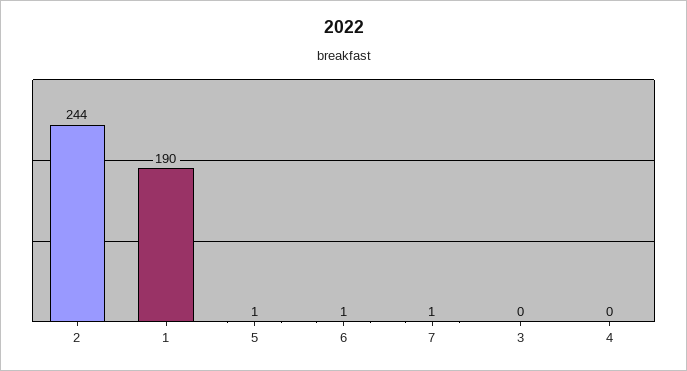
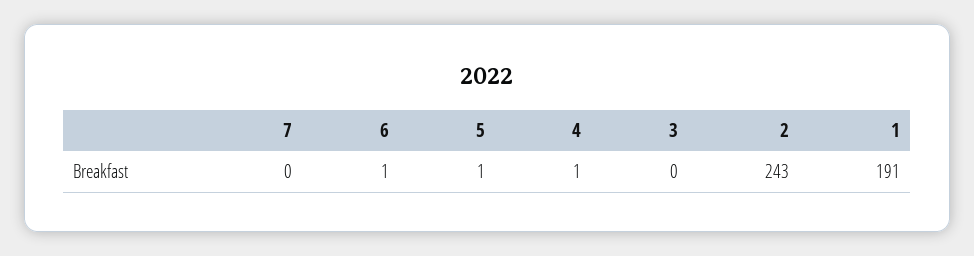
  {
-   "2": 244,
+   "2": 243,
-   "1": 190,
+   "1": 191,
    "5": 1,
    "6": 1,
-   "7": 1,
+   "7": 0,
    "3": 0,
-   "4": 0
+   "4": 1
  }

